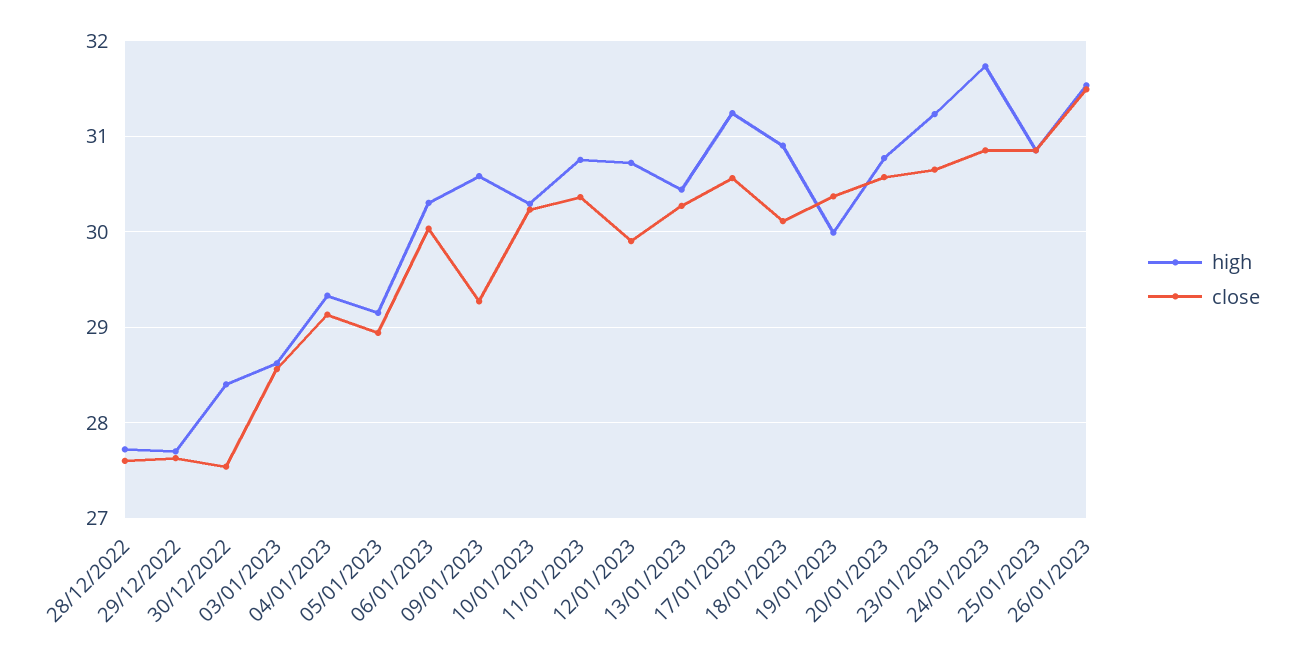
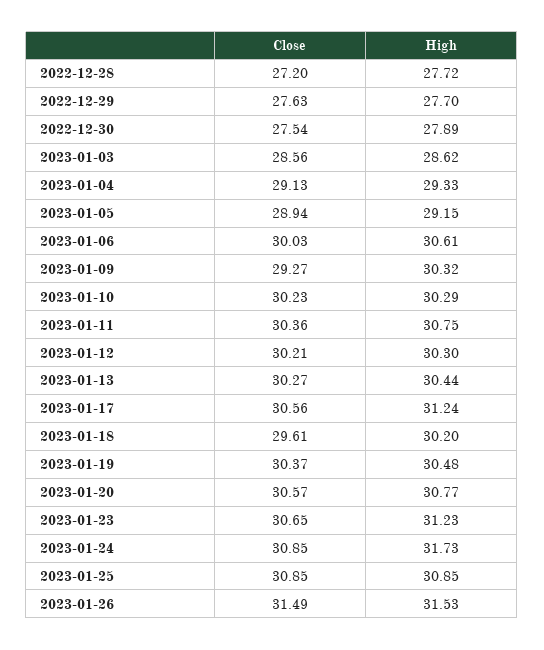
  {
    "high": {
      "28/12/2022": 27.72,
      "29/12/2022": 27.7,
-     "30/12/2022": 28.4,
+     "30/12/2022": 27.89,
      "03/01/2023": 28.62,
      "04/01/2023": 29.33,
      "05/01/2023": 29.15,
-     "06/01/2023": 30.3,
+     "06/01/2023": 30.61,
-     "09/01/2023": 30.6,
+     "09/01/2023": 30.32,
      "10/01/2023": 30.29,
      "11/01/2023": 30.75,
-     "12/01/2023": 30.7,
+     "12/01/2023": 30.3,
      "13/01/2023": 30.44,
      "17/01/2023": 31.24,
-     "18/01/2023": 30.9,
+     "18/01/2023": 30.2,
-     "19/01/2023": 30,
+     "19/01/2023": 30.48,
      "20/01/2023": 30.77,
      "23/01/2023": 31.23,
      "24/01/2023": 31.73,
      "25/01/2023": 30.85,
      "26/01/2023": 31.53
    },
    "close": {
-     "28/12/2022": 27.6,
+     "28/12/2022": 27.2,
      "29/12/2022": 27.63,
      "30/12/2022": 27.54,
      "03/01/2023": 28.56,
      "04/01/2023": 29.13,
      "05/01/2023": 28.94,
      "06/01/2023": 30.03,
      "09/01/2023": 29.27,
      "10/01/2023": 30.23,
      "11/01/2023": 30.36,
-     "12/01/2023": 29.9,
+     "12/01/2023": 30.21,
      "13/01/2023": 30.27,
      "17/01/2023": 30.56,
-     "18/01/2023": 30.1,
+     "18/01/2023": 29.61,
      "19/01/2023": 30.37,
      "20/01/2023": 30.57,
      "23/01/2023": 30.65,
      "24/01/2023": 30.85,
      "25/01/2023": 30.85,
      "26/01/2023": 31.49
    }
  }

